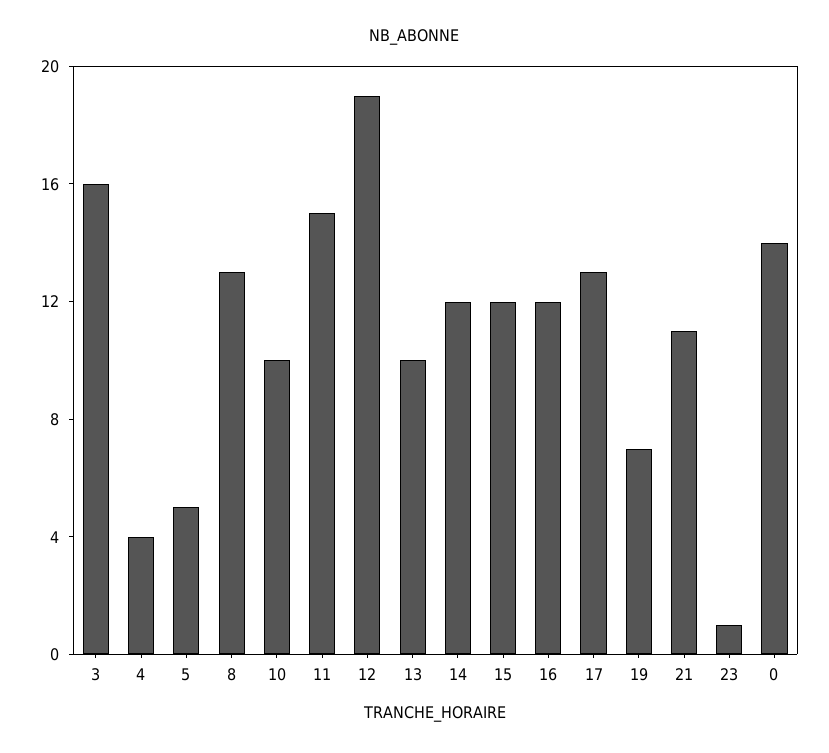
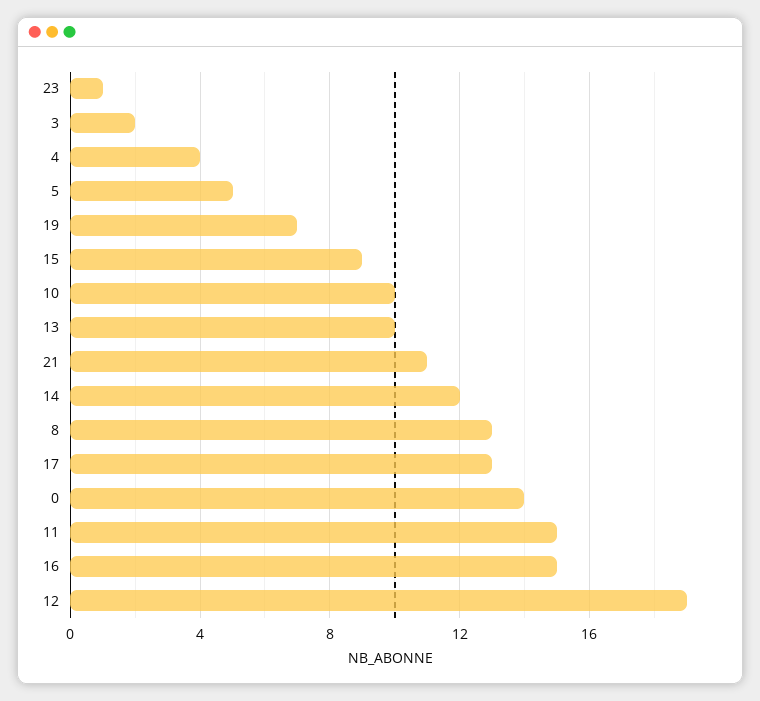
  {
-   "3": 16,
+   "3": 2,
    "4": 4,
    "5": 5,
    "8": 13,
    "10": 10,
    "11": 15,
    "12": 19,
    "13": 10,
    "14": 12,
-   "15": 12,
+   "15": 9,
-   "16": 12,
+   "16": 15,
    "17": 13,
    "19": 7,
    "21": 11,
    "23": 1,
    "0": 14
  }

